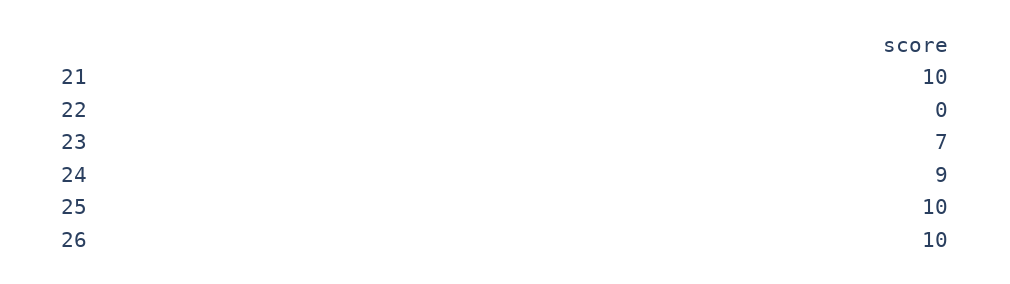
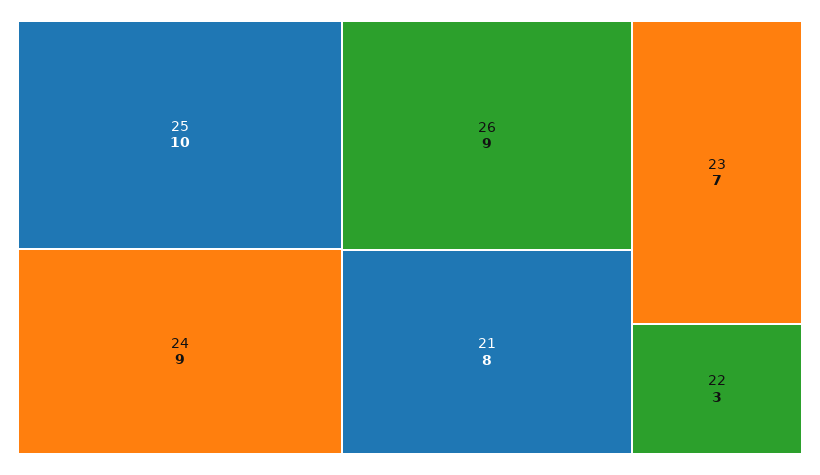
  {
-   "21": 10,
+   "21": 8,
-   "22": 0,
+   "22": 3,
    "23": 7,
    "24": 9,
    "25": 10,
-   "26": 10
+   "26": 9
  }

